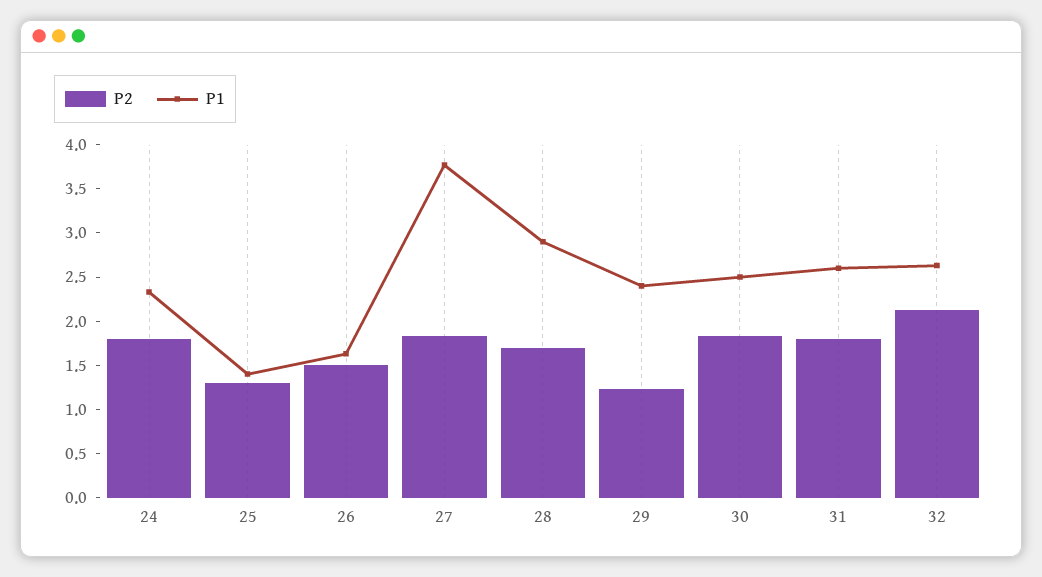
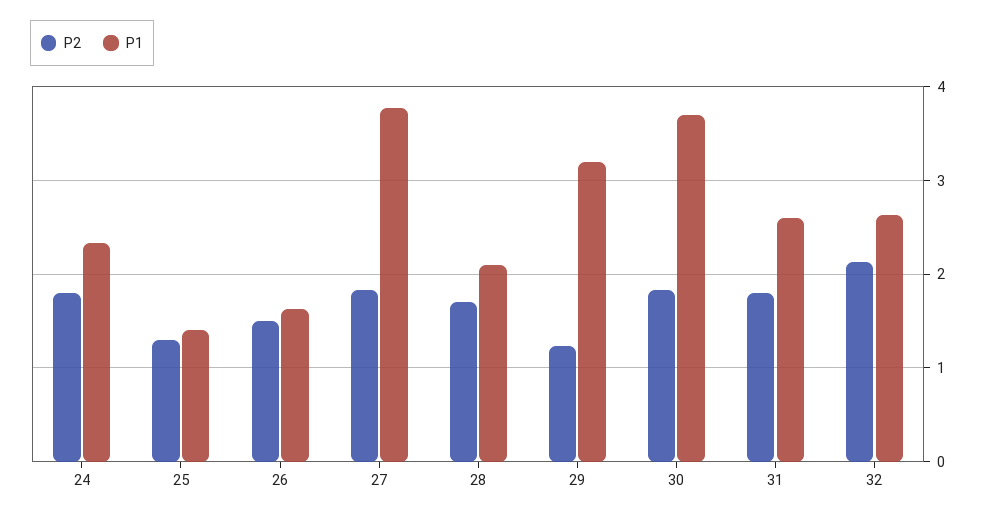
  {
    "P2": {
      "24": 1.8,
      "25": 1.3,
      "26": 1.5,
      "27": 1.8,
      "28": 1.7,
      "29": 1.2,
      "30": 1.8,
      "31": 1.8,
      "32": 2.1
    },
    "P1": {
      "24": 2.3,
      "25": 1.4,
      "26": 1.6,
      "27": 3.8,
-     "28": 2.9,
+     "28": 2.1,
-     "29": 2.4,
+     "29": 3.2,
-     "30": 2.5,
+     "30": 3.7,
      "31": 2.6,
      "32": 2.6
    }
  }

